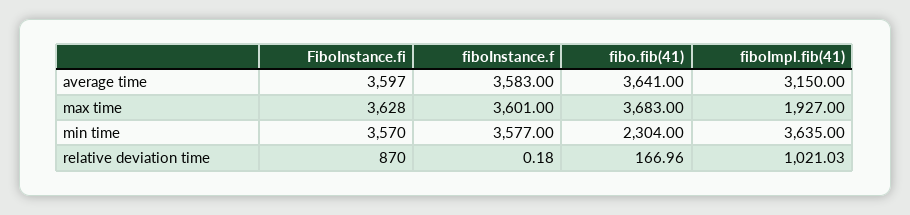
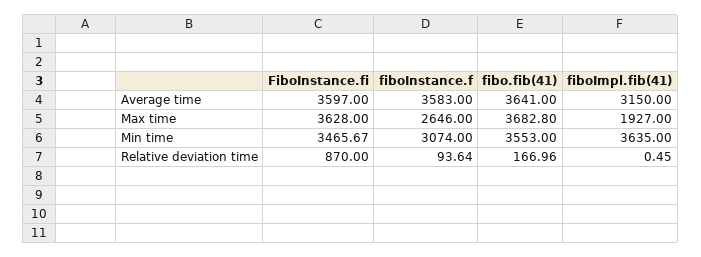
  {
    "FiboInstance.fi": {
      "average time": 3597,
      "max time": 3628,
-     "min time": 3570,
+     "min time": 3465.67,
      "relative deviation time": 870
    },
    "fiboInstance.f": {
      "average time": 3583,
-     "max time": 3601,
+     "max time": 2646,
-     "min time": 3577,
+     "min time": 3074,
-     "relative deviation time": 0.18
+     "relative deviation time": 93.64
    },
    "fibo.fib(41)": {
      "average time": 3641,
-     "max time": 3683,
+     "max time": 3682.8,
-     "min time": 2304,
+     "min time": 3553,
      "relative deviation time": 166.96
    },
    "fiboImpl.fib(41)": {
      "average time": 3150,
      "max time": 1927,
      "min time": 3635,
-     "relative deviation time": 1021.03
+     "relative deviation time": 0.45
    }
  }

